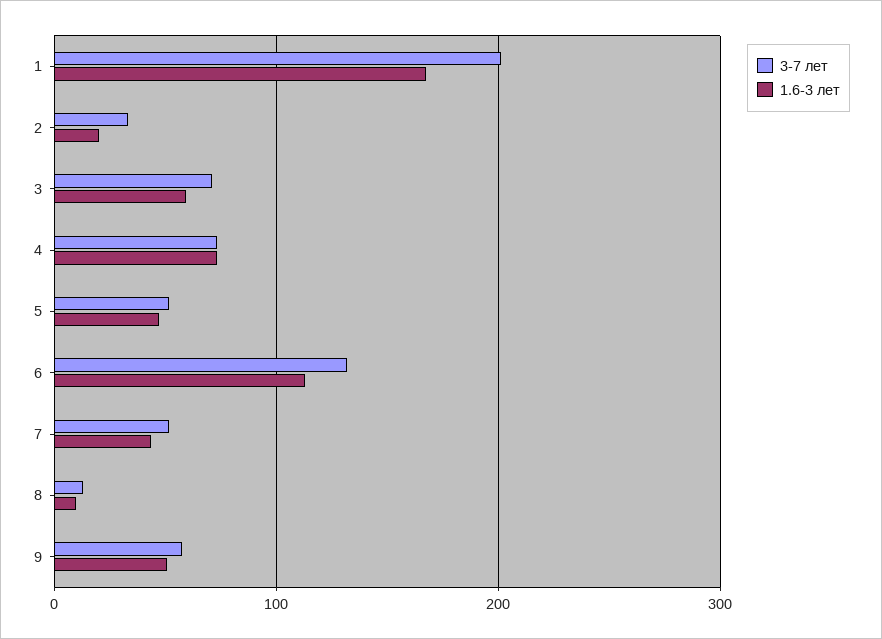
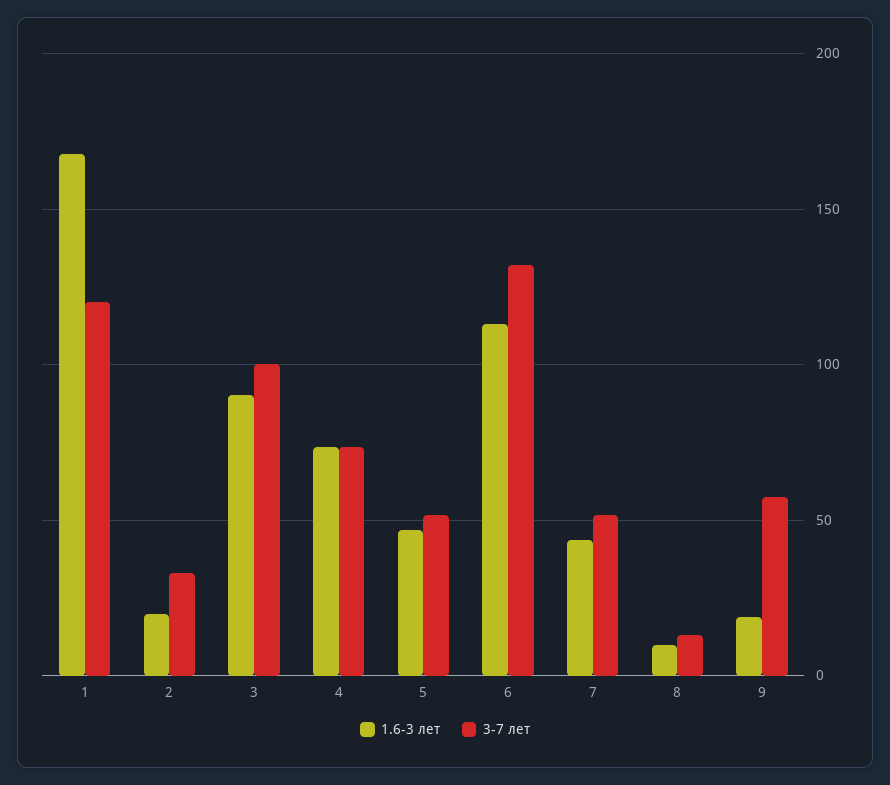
  {
    "3-7 лет": {
-     "1": 200,
+     "1": 120,
      "2": 35,
-     "3": 70,
+     "3": 100,
      "4": 75,
      "5": 50,
      "6": 130,
      "7": 50,
      "8": 15,
      "9": 55
    },
    "1.6-3 лет": {
      "1": 170,
      "2": 20,
-     "3": 60,
+     "3": 90,
      "4": 75,
      "5": 45,
      "6": 115,
      "7": 45,
      "8": 10,
-     "9": 50
+     "9": 20
    }
  }

